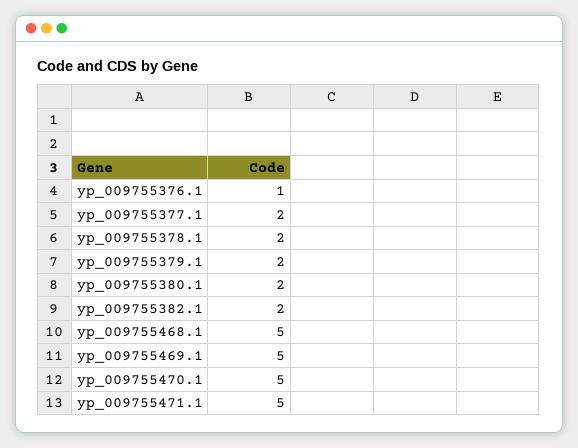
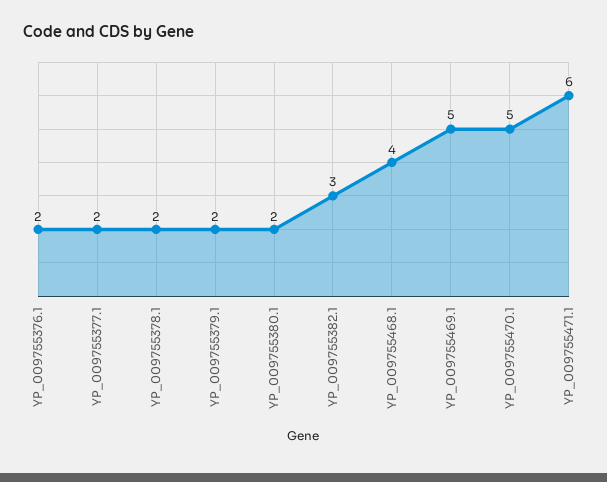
  {
-   "yp_009755376.1": 1,
+   "yp_009755376.1": 2,
    "yp_009755377.1": 2,
    "yp_009755378.1": 2,
    "yp_009755379.1": 2,
    "yp_009755380.1": 2,
-   "yp_009755382.1": 2,
+   "yp_009755382.1": 3,
-   "yp_009755468.1": 5,
+   "yp_009755468.1": 4,
    "yp_009755469.1": 5,
    "yp_009755470.1": 5,
-   "yp_009755471.1": 5
+   "yp_009755471.1": 6
  }

